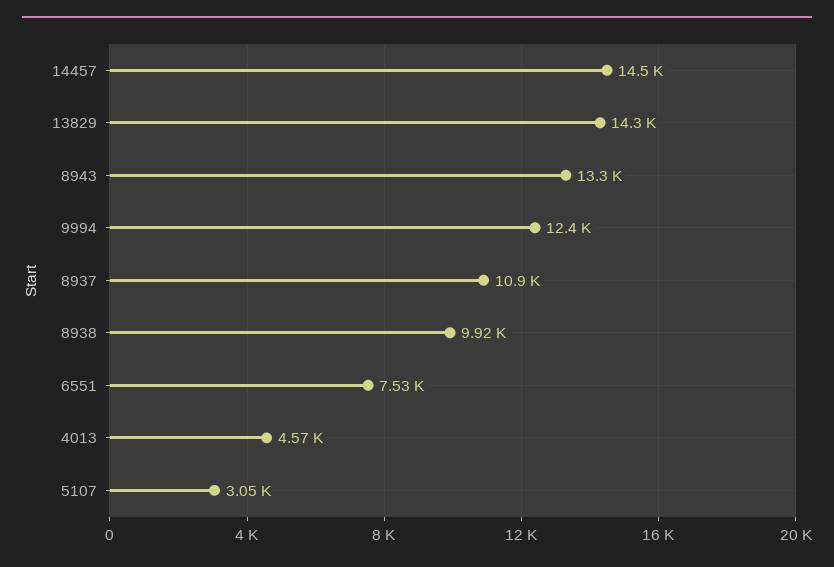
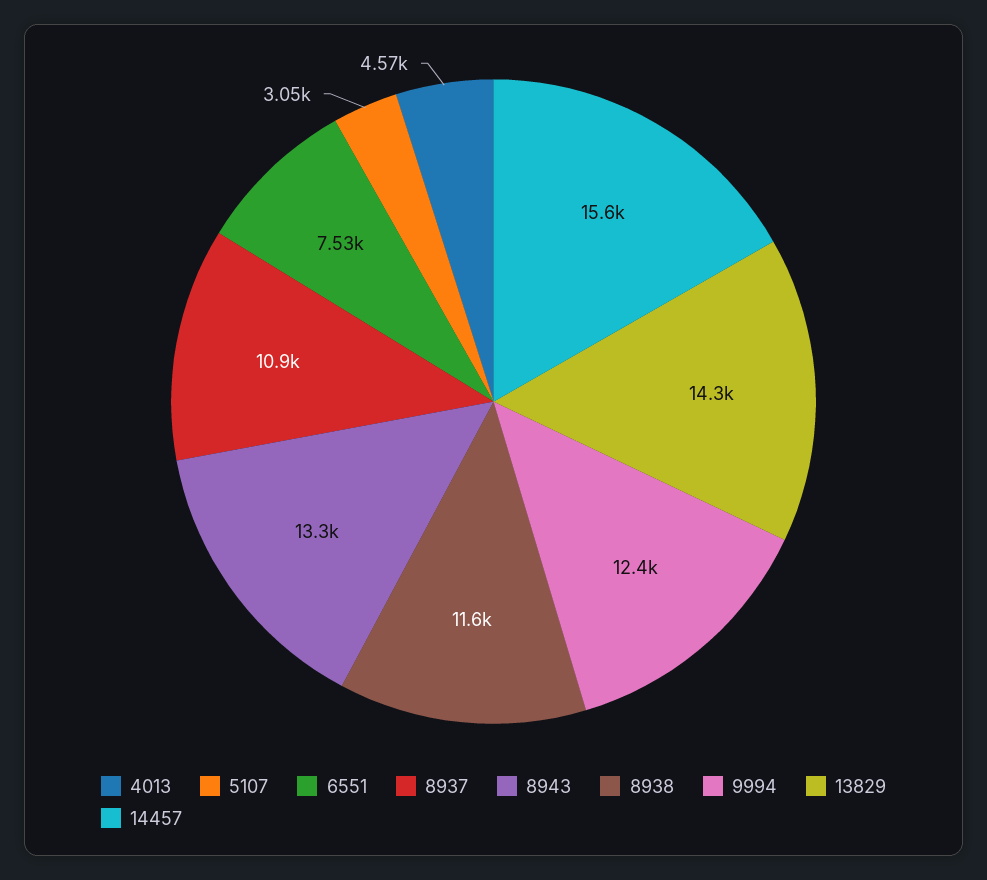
  {
-   "14457": 14500,
+   "14457": 15600,
    "13829": 14300,
    "8943": 13300,
    "9994": 12400,
    "8937": 10900,
-   "8938": 9920,
+   "8938": 11600,
    "6551": 7530,
    "4013": 4570,
    "5107": 3050
  }

